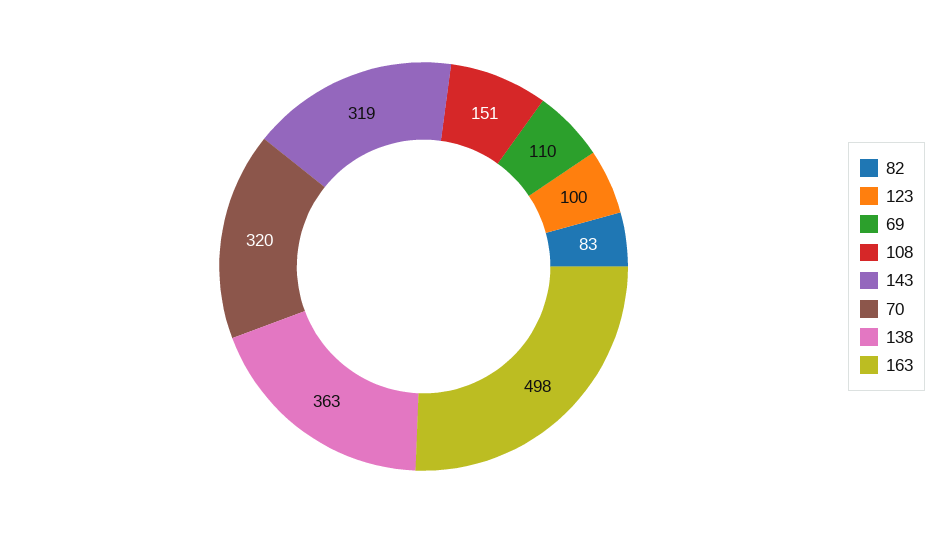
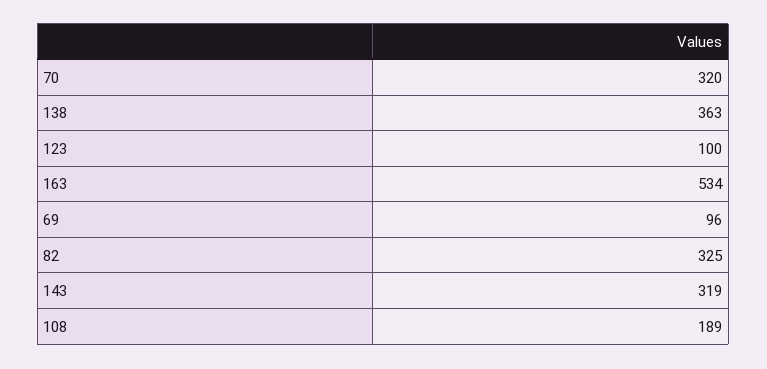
  {
-   "82": 83,
+   "82": 325,
    "123": 100,
-   "69": 110,
+   "69": 96,
-   "108": 151,
+   "108": 189,
    "143": 319,
    "70": 320,
    "138": 363,
-   "163": 498
+   "163": 534
  }

